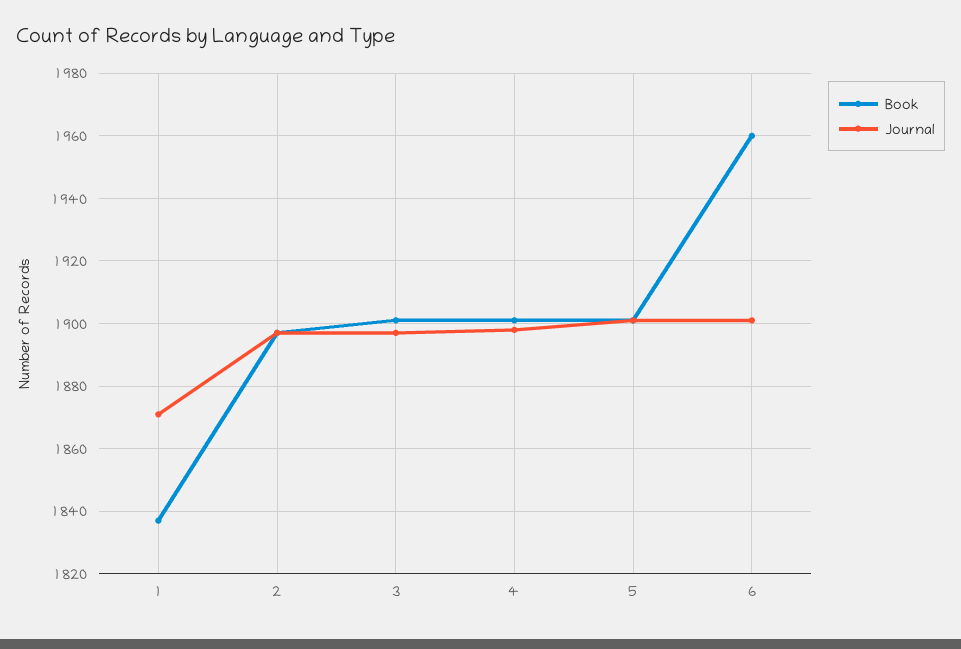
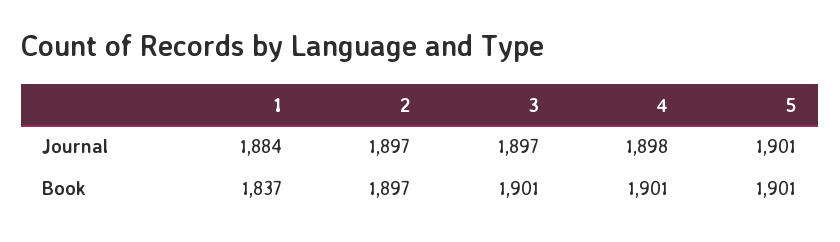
  {
    "Book": {
      "1": 1837,
      "2": 1897,
      "3": 1901,
      "4": 1901,
-     "5": 1901,
+     "5": 1901
-     "6": 1960
    },
    "Journal": {
-     "1": 1870,
+     "1": 1884,
      "2": 1897,
      "3": 1897,
      "4": 1898,
-     "5": 1901,
+     "5": 1901
-     "6": 1900
    }
  }

